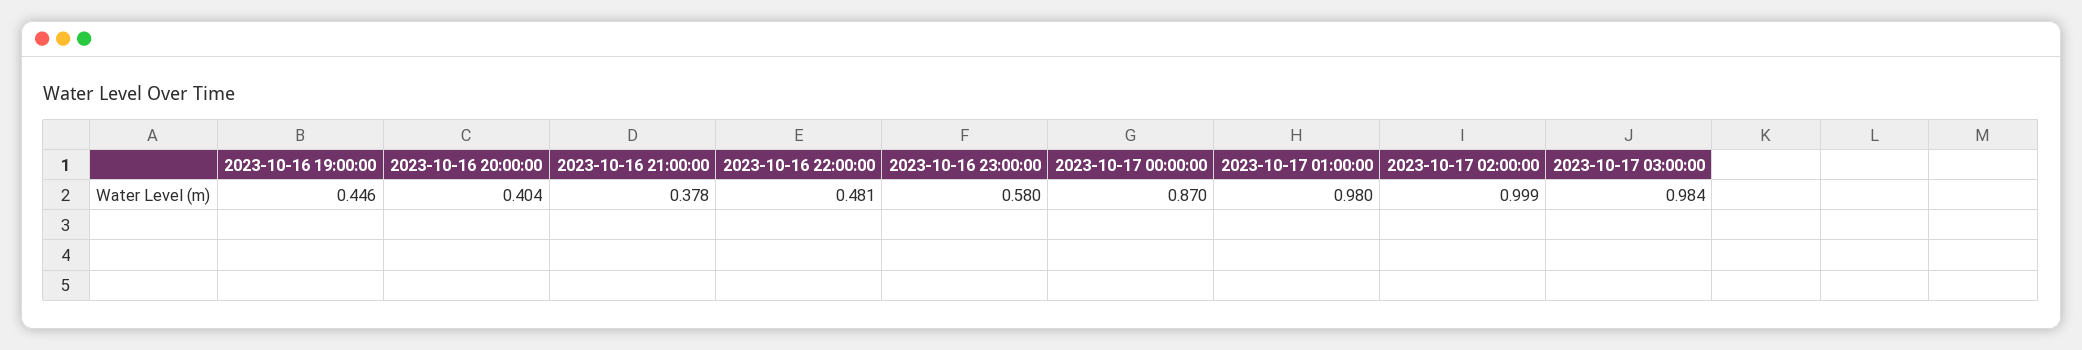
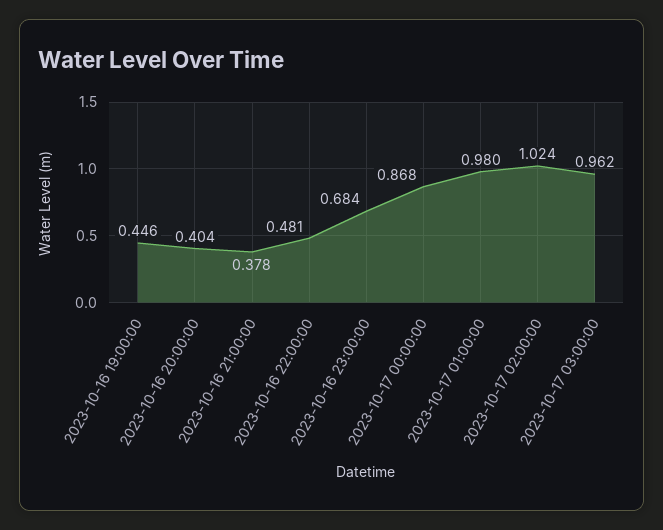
  {
    "2023-10-16 19:00:00": 0.446,
    "2023-10-16 20:00:00": 0.404,
    "2023-10-16 21:00:00": 0.378,
    "2023-10-16 22:00:00": 0.481,
-   "2023-10-16 23:00:00": 0.58,
+   "2023-10-16 23:00:00": 0.684,
-   "2023-10-17 00:00:00": 0.87,
+   "2023-10-17 00:00:00": 0.868,
    "2023-10-17 01:00:00": 0.98,
-   "2023-10-17 02:00:00": 0.999,
+   "2023-10-17 02:00:00": 1.024,
-   "2023-10-17 03:00:00": 0.984
+   "2023-10-17 03:00:00": 0.962
  }

